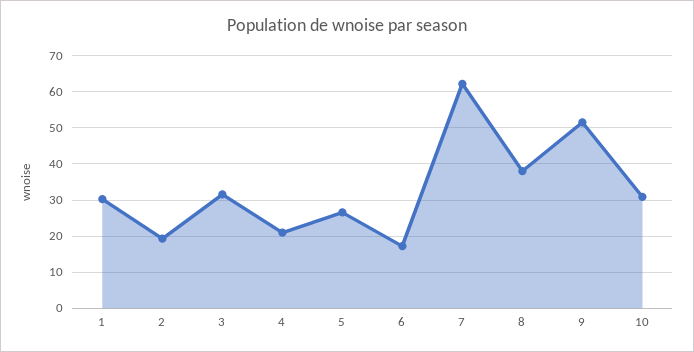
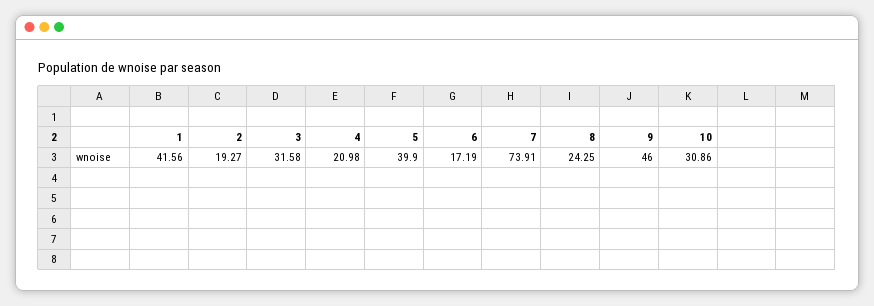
  {
-   "1": 30,
+   "1": 41.56,
    "2": 19.27,
    "3": 31.58,
    "4": 20.98,
-   "5": 26,
+   "5": 39.9,
    "6": 17.19,
-   "7": 62,
+   "7": 73.91,
-   "8": 38,
+   "8": 24.25,
-   "9": 52,
+   "9": 46,
    "10": 30.86
  }

